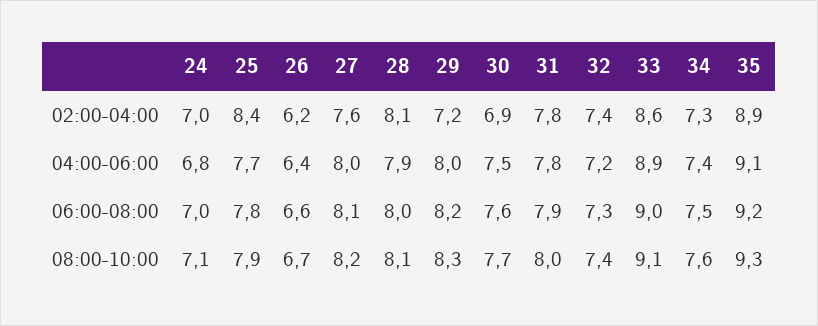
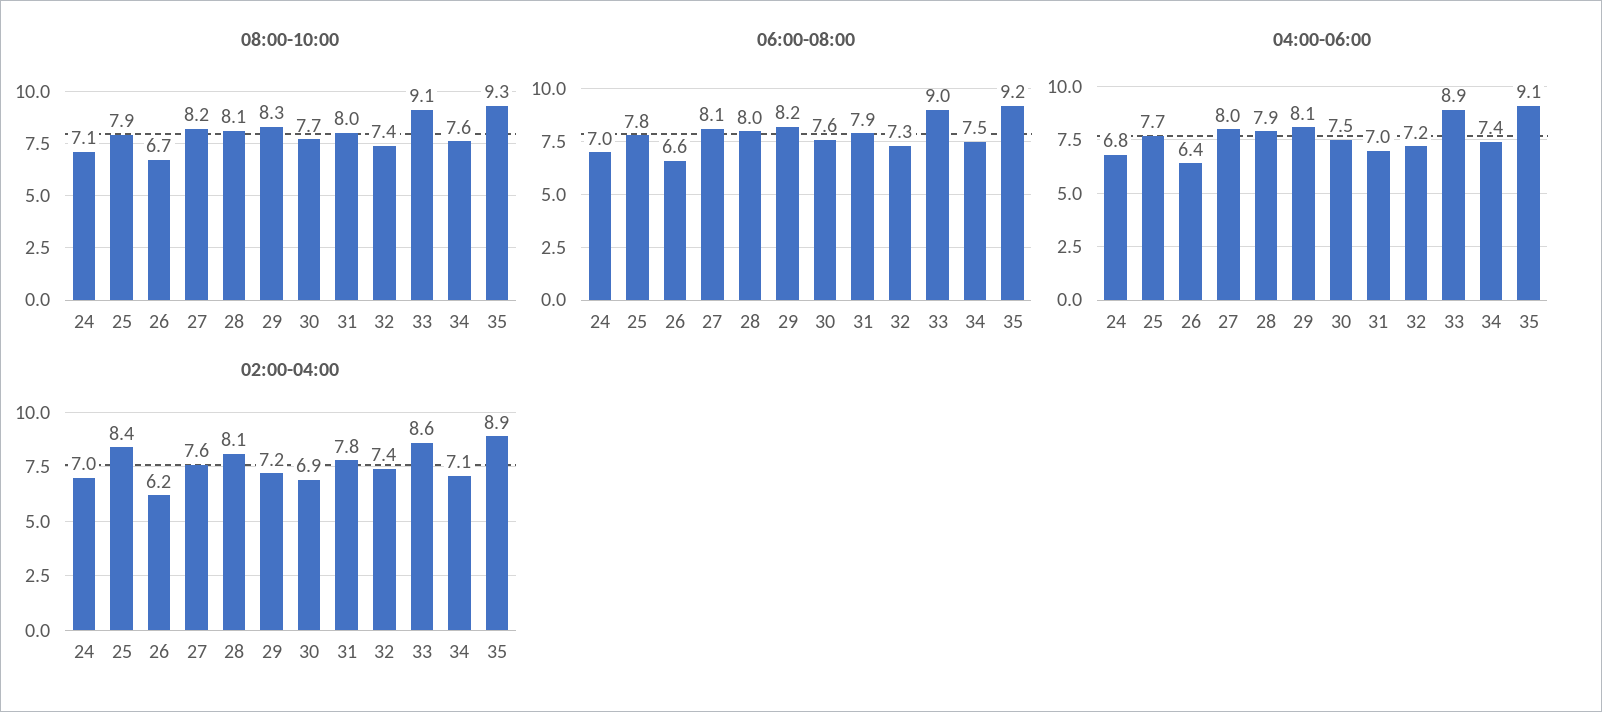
  {
    "02:00-04:00": {
      "24": 7,
      "25": 8.4,
      "26": 6.2,
      "27": 7.6,
      "28": 8.1,
      "29": 7.2,
      "30": 6.9,
      "31": 7.8,
      "32": 7.4,
      "33": 8.6,
-     "34": 7.3,
+     "34": 7.1,
      "35": 8.9
    },
    "04:00-06:00": {
      "24": 6.8,
      "25": 7.7,
      "26": 6.4,
      "27": 8,
      "28": 7.9,
-     "29": 8,
+     "29": 8.1,
      "30": 7.5,
-     "31": 7.8,
+     "31": 7,
      "32": 7.2,
      "33": 8.9,
      "34": 7.4,
      "35": 9.1
    },
    "06:00-08:00": {
      "24": 7,
      "25": 7.8,
      "26": 6.6,
      "27": 8.1,
      "28": 8,
      "29": 8.2,
      "30": 7.6,
      "31": 7.9,
      "32": 7.3,
      "33": 9,
      "34": 7.5,
      "35": 9.2
    },
    "08:00-10:00": {
      "24": 7.1,
      "25": 7.9,
      "26": 6.7,
      "27": 8.2,
      "28": 8.1,
      "29": 8.3,
      "30": 7.7,
      "31": 8,
      "32": 7.4,
      "33": 9.1,
      "34": 7.6,
      "35": 9.3
    }
  }

